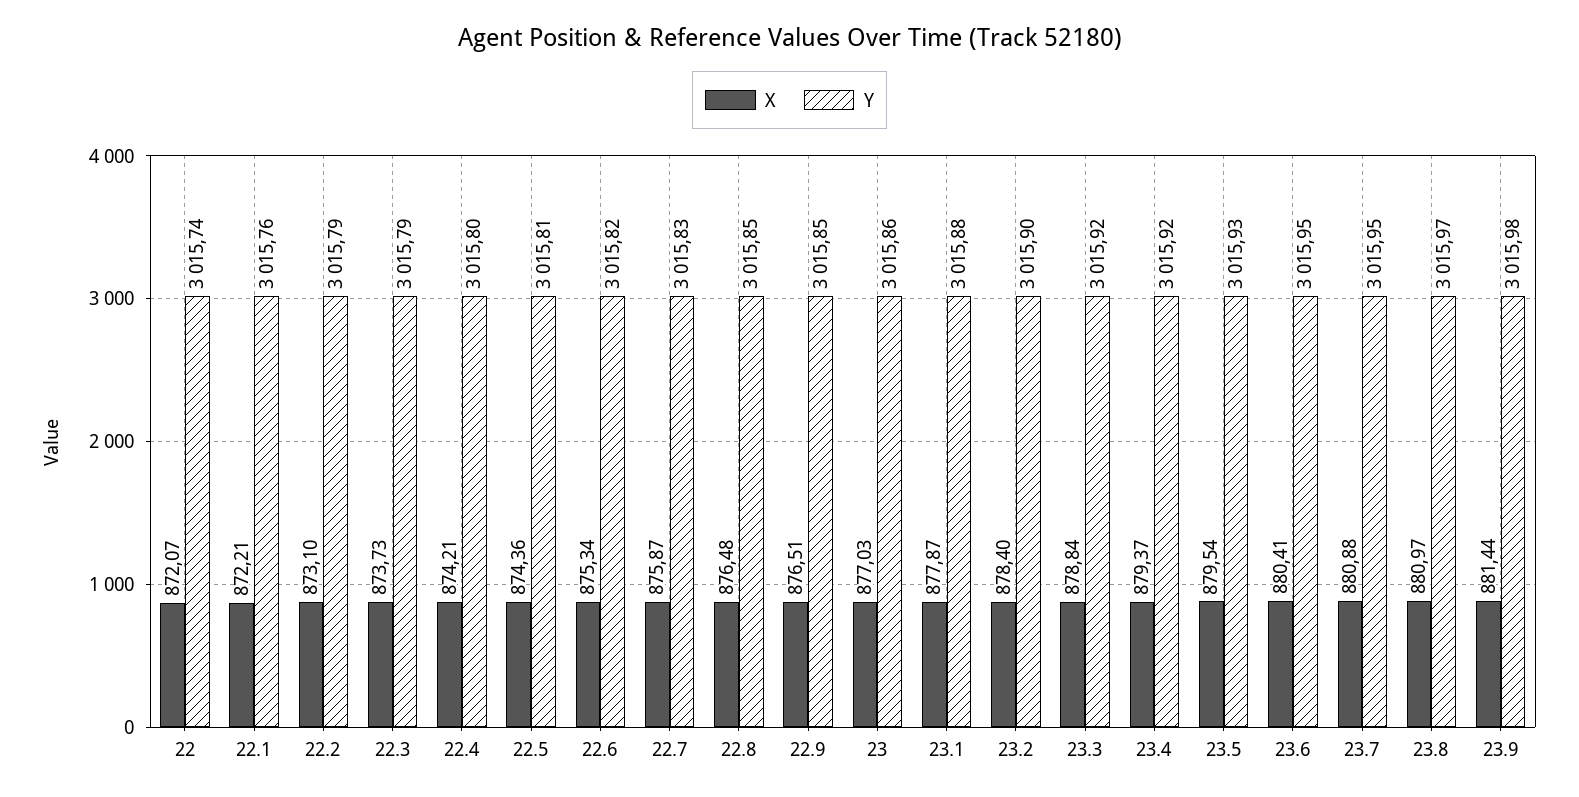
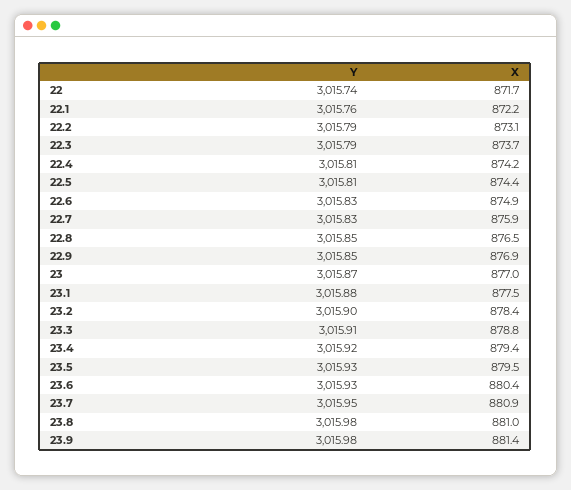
  {
    "X": {
-     "22": 872.07,
+     "22": 871.7,
      "22.1": 872.21,
      "22.2": 873.1,
      "22.3": 873.73,
      "22.4": 874.21,
      "22.5": 874.36,
-     "22.6": 875.34,
+     "22.6": 874.9,
      "22.7": 875.87,
      "22.8": 876.48,
-     "22.9": 876.51,
+     "22.9": 876.9,
      "23": 877.03,
-     "23.1": 877.87,
+     "23.1": 877.5,
      "23.2": 878.4,
      "23.3": 878.84,
      "23.4": 879.37,
      "23.5": 879.54,
      "23.6": 880.41,
      "23.7": 880.88,
      "23.8": 880.97,
      "23.9": 881.44
    },
    "Y": {
      "22": 3015.74,
      "22.1": 3015.76,
      "22.2": 3015.79,
      "22.3": 3015.79,
-     "22.4": 3015.8,
+     "22.4": 3015.81,
      "22.5": 3015.81,
-     "22.6": 3015.82,
+     "22.6": 3015.83,
      "22.7": 3015.83,
      "22.8": 3015.85,
      "22.9": 3015.85,
-     "23": 3015.86,
+     "23": 3015.87,
      "23.1": 3015.88,
      "23.2": 3015.9,
-     "23.3": 3015.92,
+     "23.3": 3015.91,
      "23.4": 3015.92,
      "23.5": 3015.93,
-     "23.6": 3015.95,
+     "23.6": 3015.93,
      "23.7": 3015.95,
-     "23.8": 3015.97,
+     "23.8": 3015.98,
      "23.9": 3015.98
    }
  }

